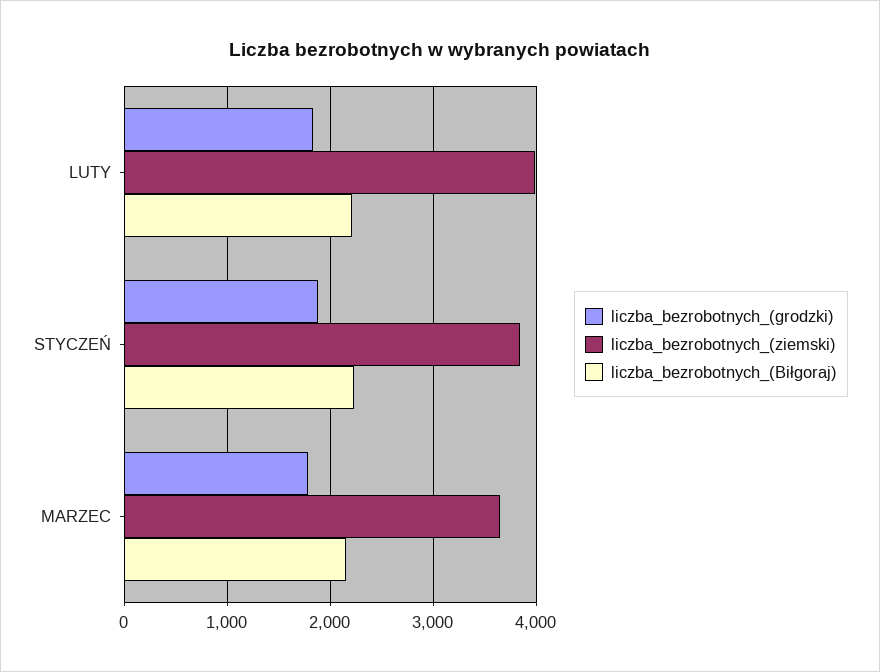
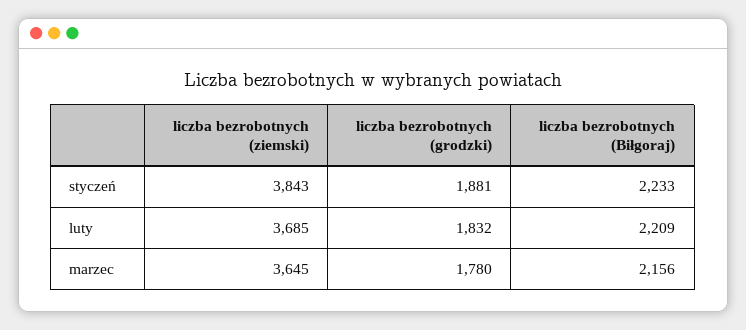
  {
    "liczba_bezrobotnych_(grodzki)": {
      "LUTY": 1832,
      "STYCZEŃ": 1881,
      "MARZEC": 1780
    },
    "liczba_bezrobotnych_(ziemski)": {
-     "LUTY": 4000,
+     "LUTY": 3685,
      "STYCZEŃ": 3843,
      "MARZEC": 3645
    },
    "liczba_bezrobotnych_(Biłgoraj)": {
      "LUTY": 2209,
      "STYCZEŃ": 2233,
      "MARZEC": 2156
    }
  }

